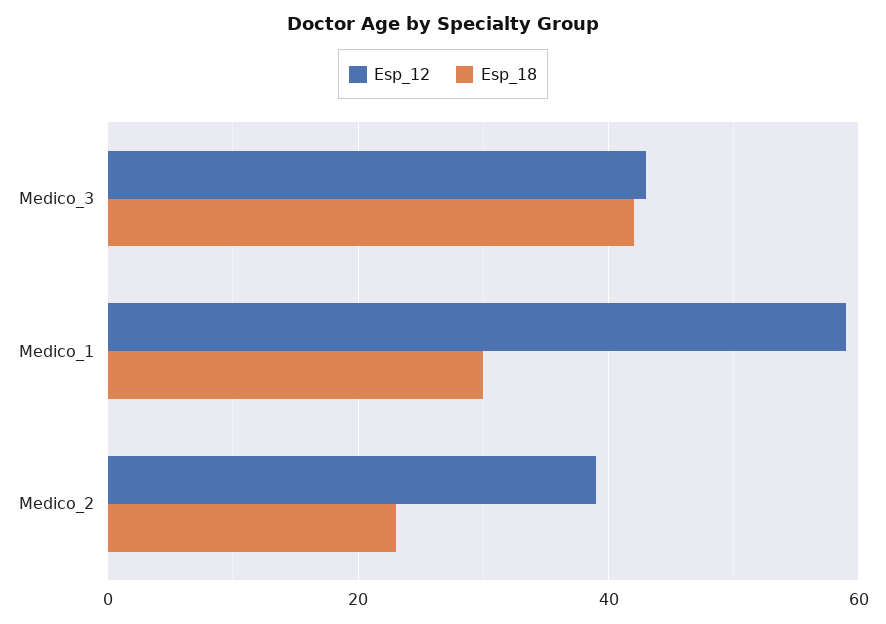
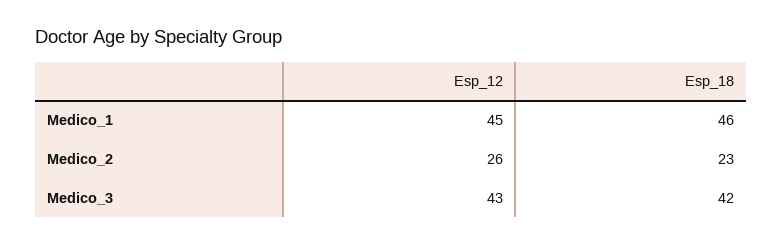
  {
    "Esp_12": {
      "Medico_3": 43,
-     "Medico_1": 60,
+     "Medico_1": 45,
-     "Medico_2": 40
+     "Medico_2": 26
    },
    "Esp_18": {
      "Medico_3": 42,
-     "Medico_1": 30,
+     "Medico_1": 46,
      "Medico_2": 23
    }
  }

